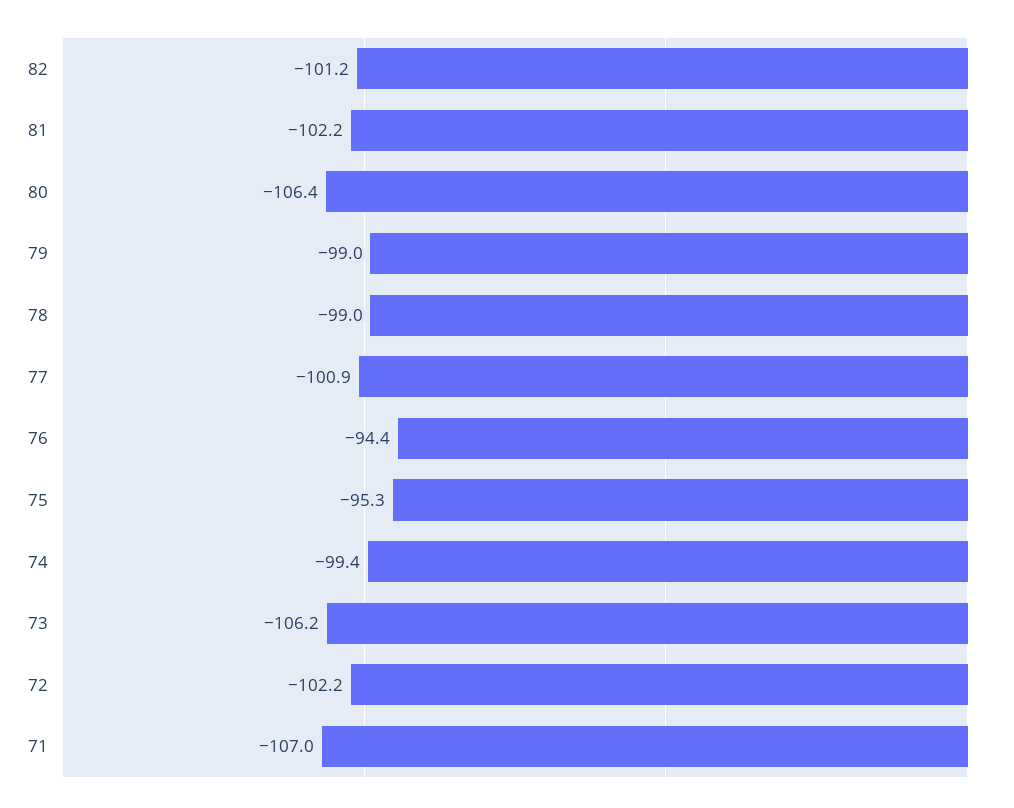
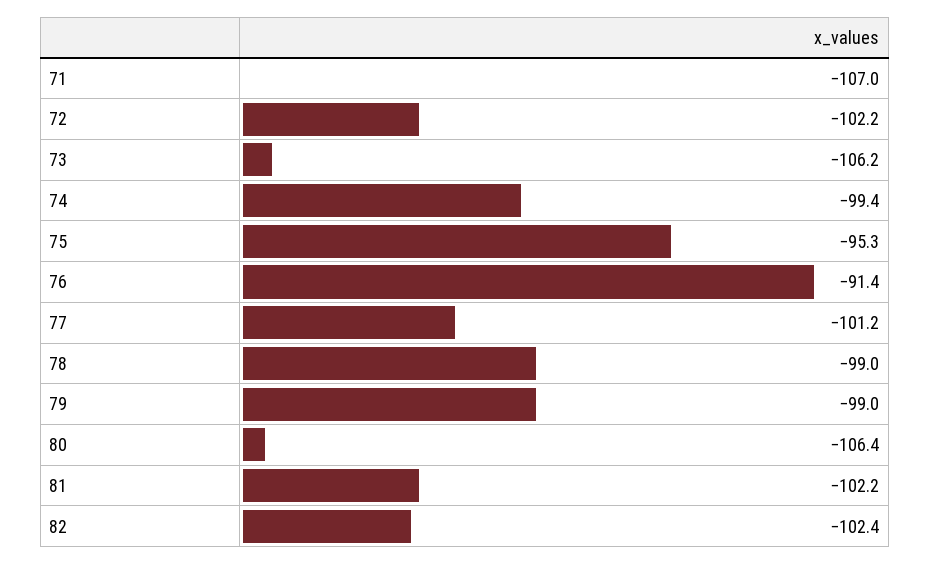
  {
-   "82": -101.2,
+   "82": -102.4,
    "81": -102.2,
    "80": -106.4,
    "79": -99,
    "78": -99,
-   "77": -100.9,
+   "77": -101.2,
-   "76": -94.4,
+   "76": -91.4,
    "75": -95.3,
    "74": -99.4,
    "73": -106.2,
    "72": -102.2,
    "71": -107
  }

